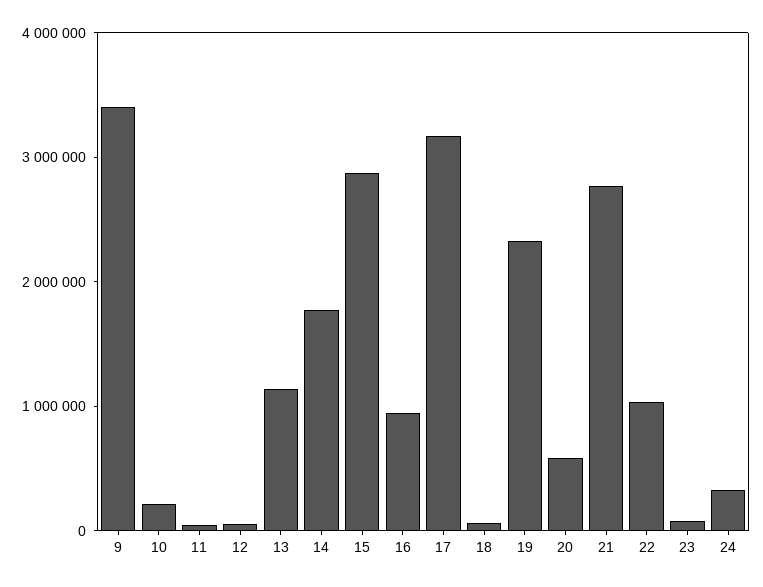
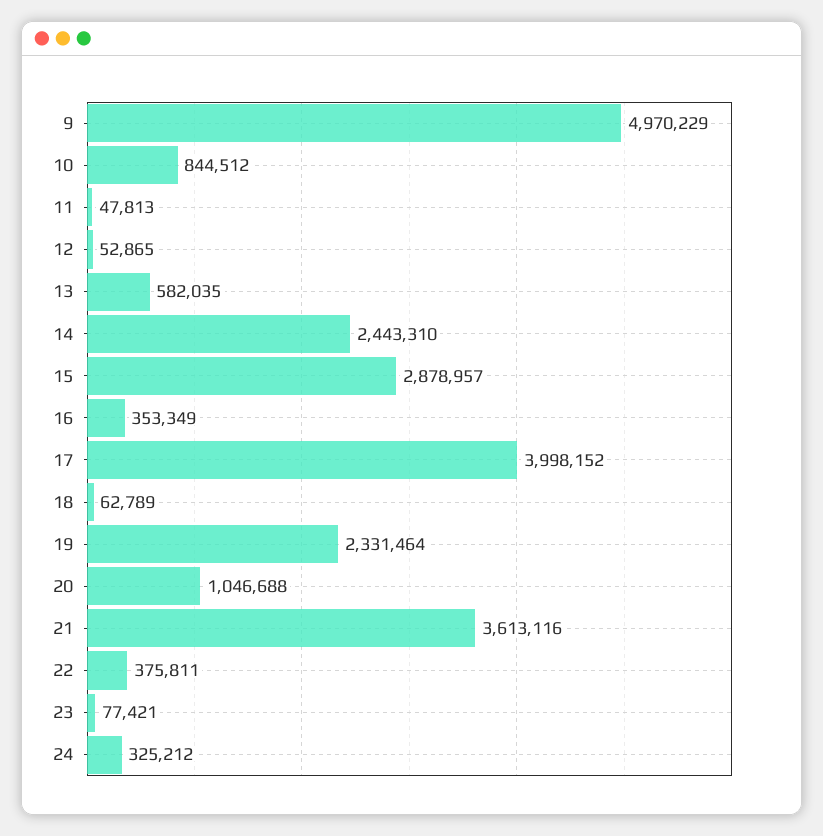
  {
-   "9": 3400000,
+   "9": 4970229,
-   "10": 200000,
+   "10": 844512,
    "11": 47813,
    "12": 52865,
-   "13": 1200000,
+   "13": 582035,
-   "14": 1800000,
+   "14": 2443310,
    "15": 2878957,
-   "16": 1000000,
+   "16": 353349,
-   "17": 3200000,
+   "17": 3998152,
    "18": 62789,
    "19": 2331464,
-   "20": 600000,
+   "20": 1046688,
-   "21": 2800000,
+   "21": 3613116,
-   "22": 1000000,
+   "22": 375811,
    "23": 77421,
    "24": 325212
  }

